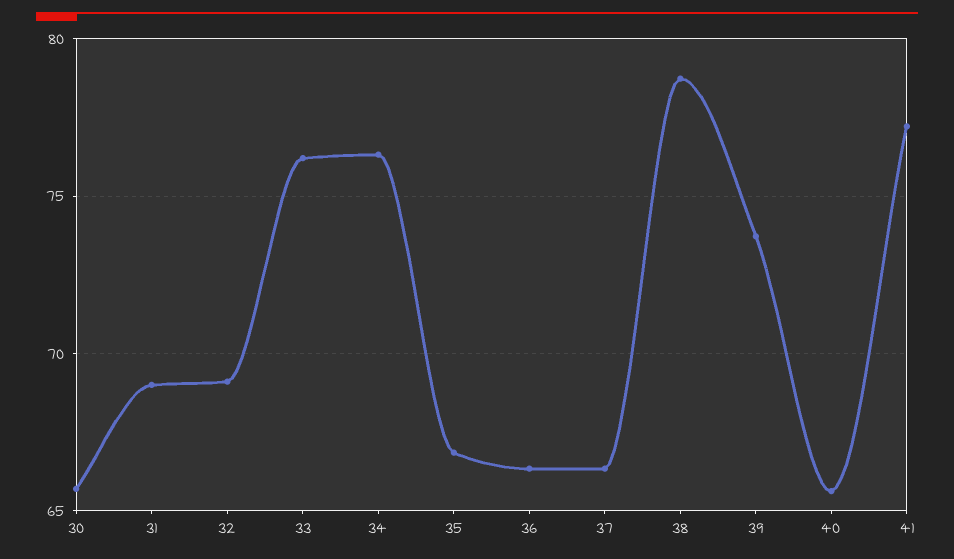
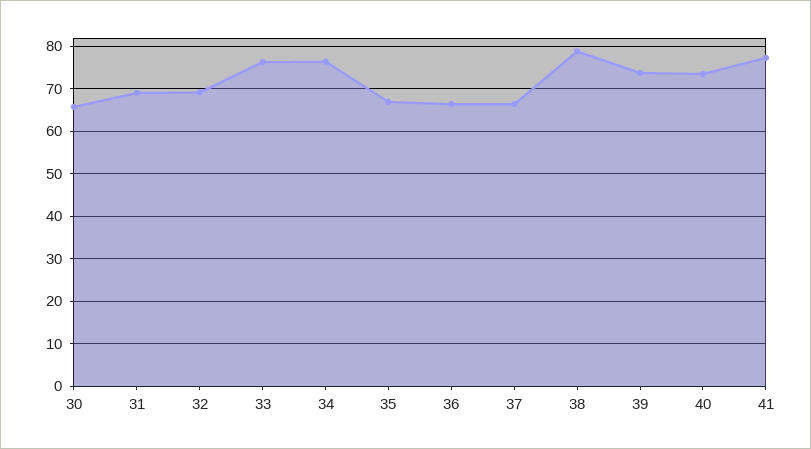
  {
    "30": 65.5,
    "31": 69,
    "32": 69,
    "33": 76,
    "34": 76.5,
    "35": 67,
    "36": 66.5,
    "37": 66.5,
    "38": 78.5,
    "39": 73.5,
-   "40": 65.5,
+   "40": 74,
    "41": 77
  }

